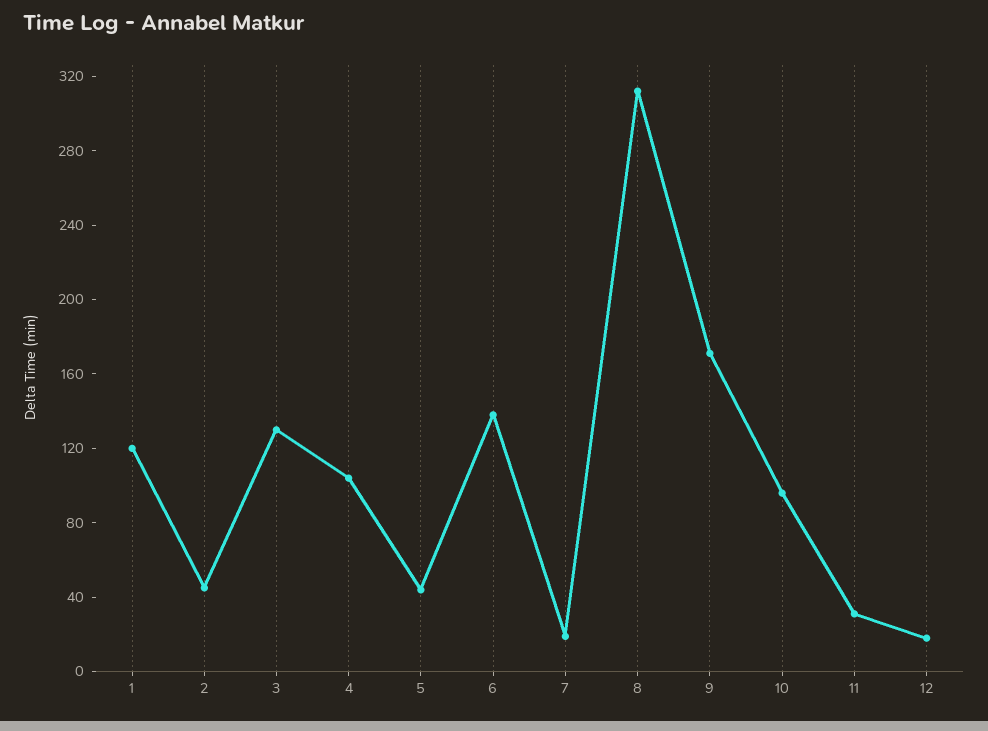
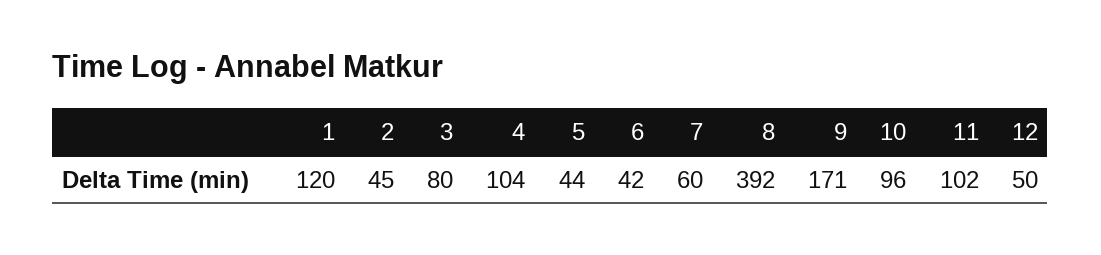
  {
    "1": 120,
    "2": 45,
-   "3": 130,
+   "3": 80,
    "4": 104,
    "5": 44,
-   "6": 140,
+   "6": 42,
-   "7": 20,
+   "7": 60,
-   "8": 310,
+   "8": 392,
    "9": 171,
    "10": 96,
-   "11": 30,
+   "11": 102,
-   "12": 20
+   "12": 50
  }

